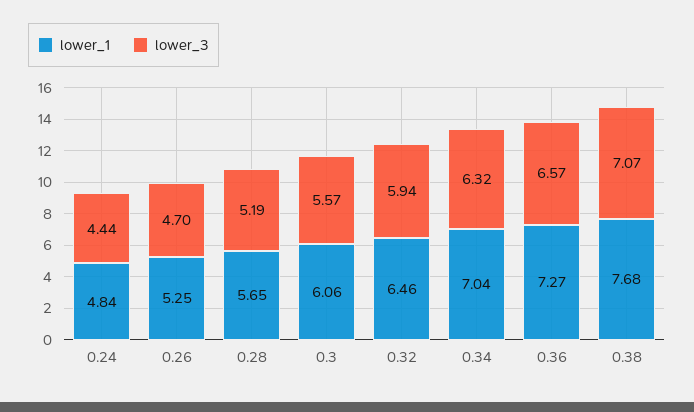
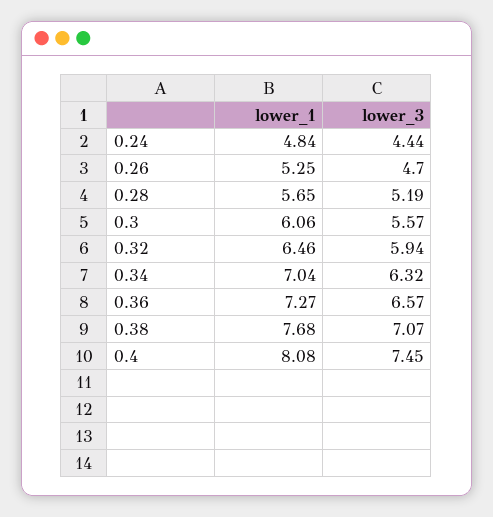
  {
    "lower_1": {
      "0.24": 4.84,
      "0.26": 5.25,
      "0.28": 5.65,
      "0.3": 6.06,
      "0.32": 6.46,
      "0.34": 7.04,
      "0.36": 7.27,
-     "0.38": 7.68
+     "0.38": 7.68,
+     "0.4": 8.08
    },
    "lower_3": {
      "0.24": 4.44,
      "0.26": 4.7,
      "0.28": 5.19,
      "0.3": 5.57,
      "0.32": 5.94,
      "0.34": 6.32,
      "0.36": 6.57,
-     "0.38": 7.07
+     "0.38": 7.07,
+     "0.4": 7.45
    }
  }

